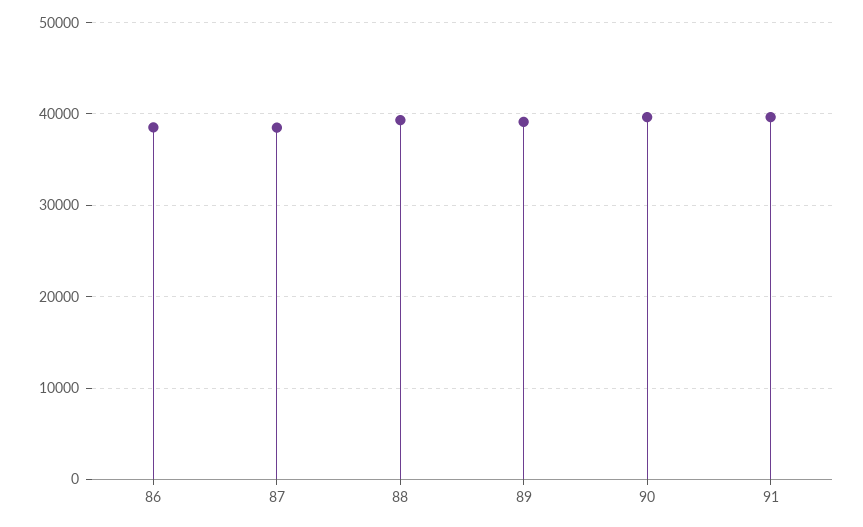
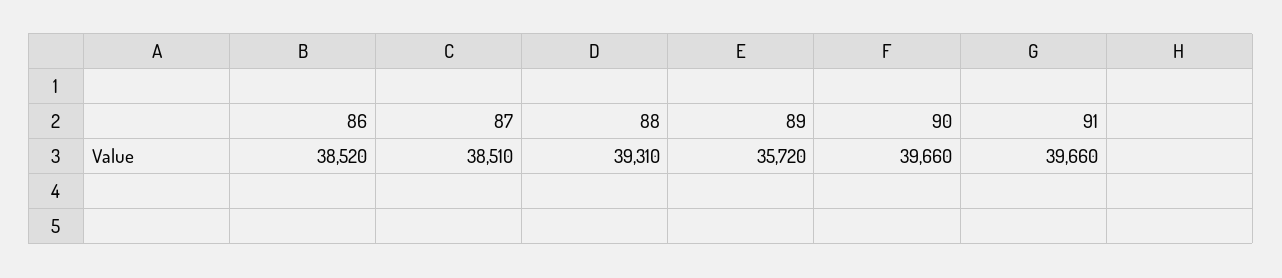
  {
    "86": 38520,
    "87": 38510,
    "88": 39310,
-   "89": 39000,
+   "89": 35720,
    "90": 39660,
    "91": 39660
  }

